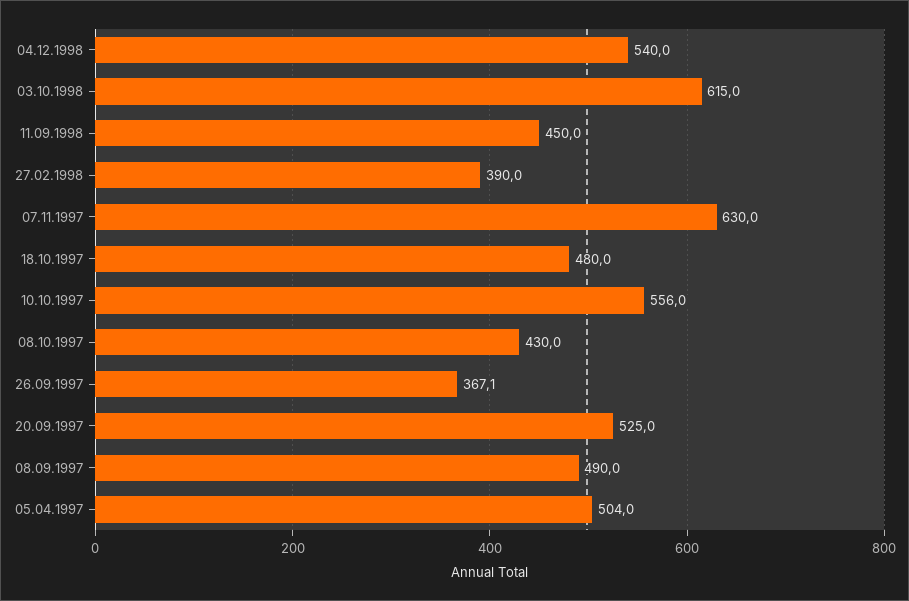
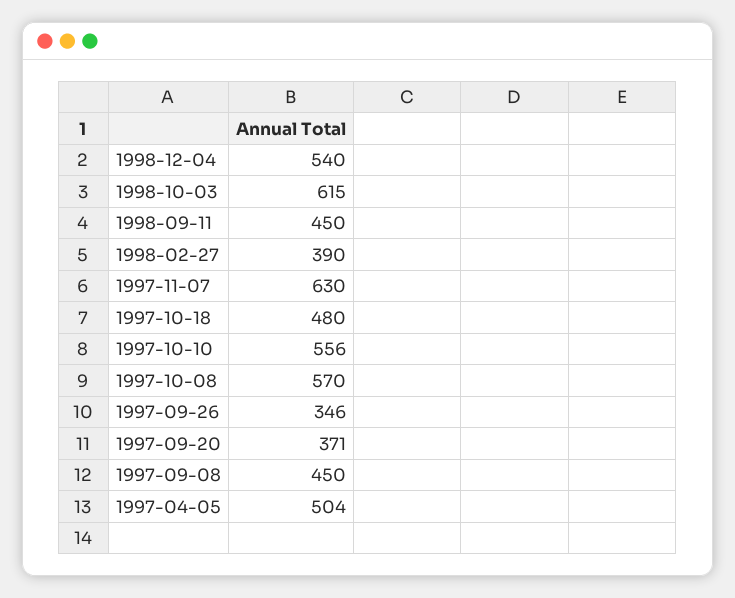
  {
    "04.12.1998": 540,
    "03.10.1998": 615,
    "11.09.1998": 450,
    "27.02.1998": 390,
    "07.11.1997": 630,
    "18.10.1997": 480,
    "10.10.1997": 556,
-   "08.10.1997": 430,
+   "08.10.1997": 570,
-   "26.09.1997": 367.1,
+   "26.09.1997": 346,
-   "20.09.1997": 525,
+   "20.09.1997": 371,
-   "08.09.1997": 490,
+   "08.09.1997": 450,
    "05.04.1997": 504
  }

